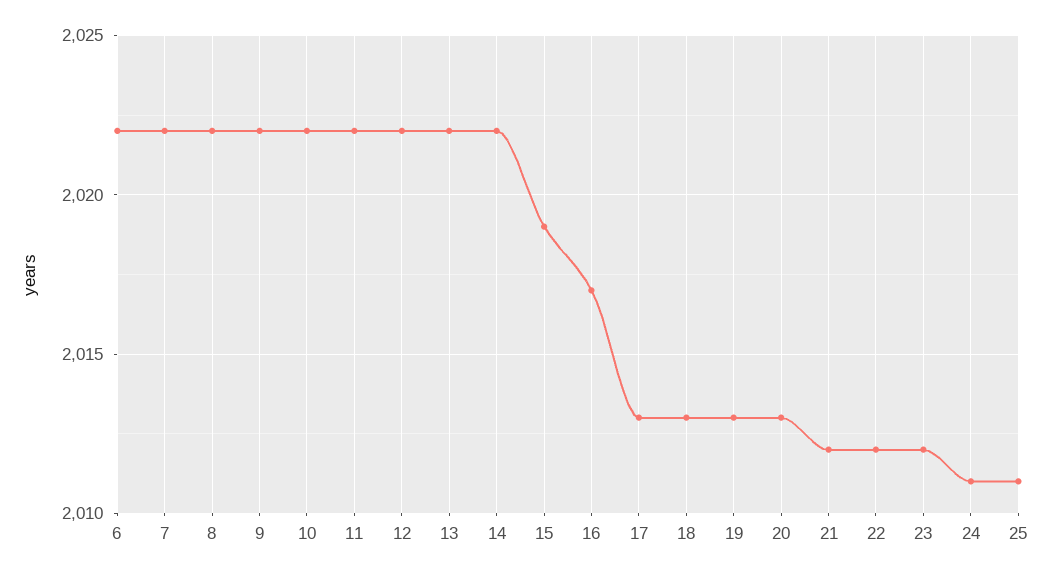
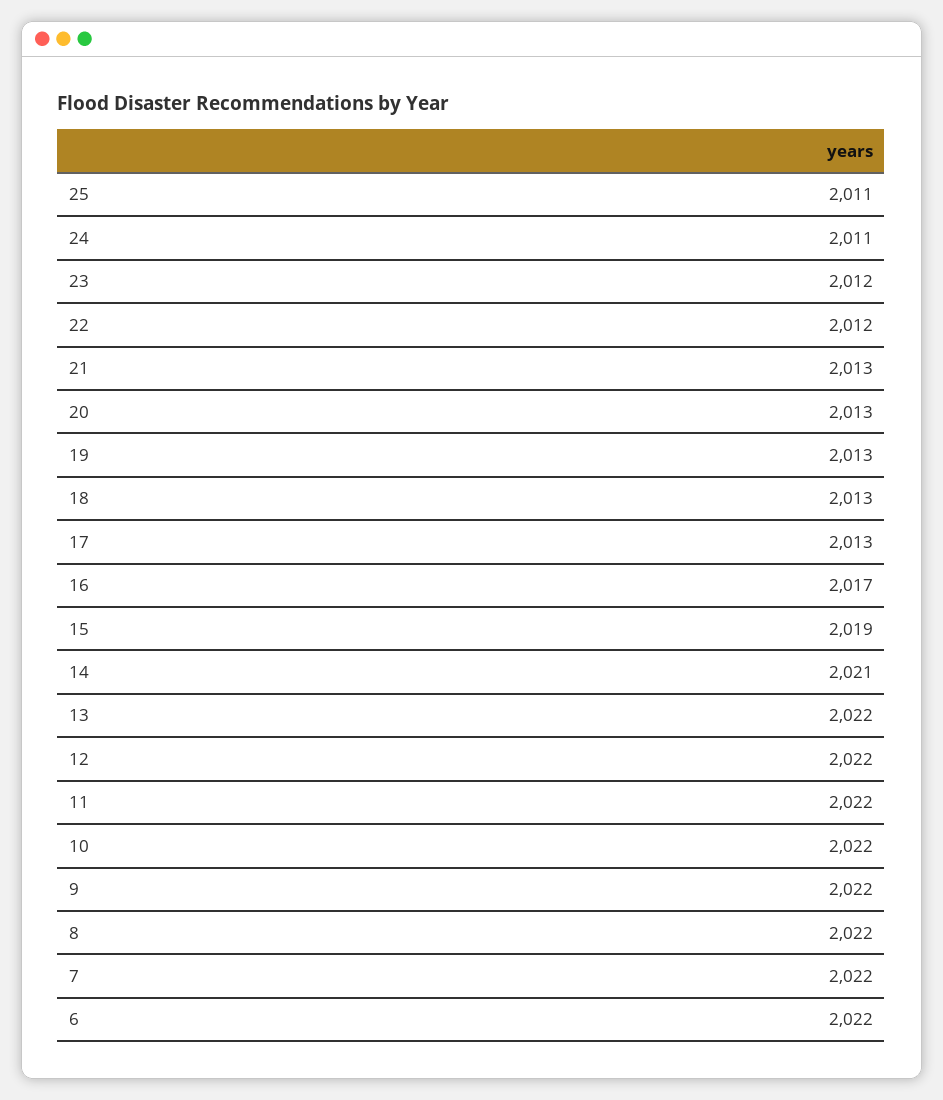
  {
    "6": 2022,
    "7": 2022,
    "8": 2022,
    "9": 2022,
    "10": 2022,
    "11": 2022,
    "12": 2022,
    "13": 2022,
-   "14": 2022,
+   "14": 2021,
    "15": 2019,
    "16": 2017,
    "17": 2013,
    "18": 2013,
    "19": 2013,
    "20": 2013,
-   "21": 2012,
+   "21": 2013,
    "22": 2012,
    "23": 2012,
    "24": 2011,
    "25": 2011
  }

